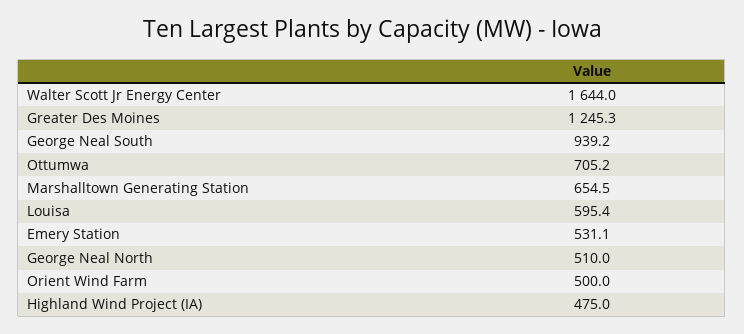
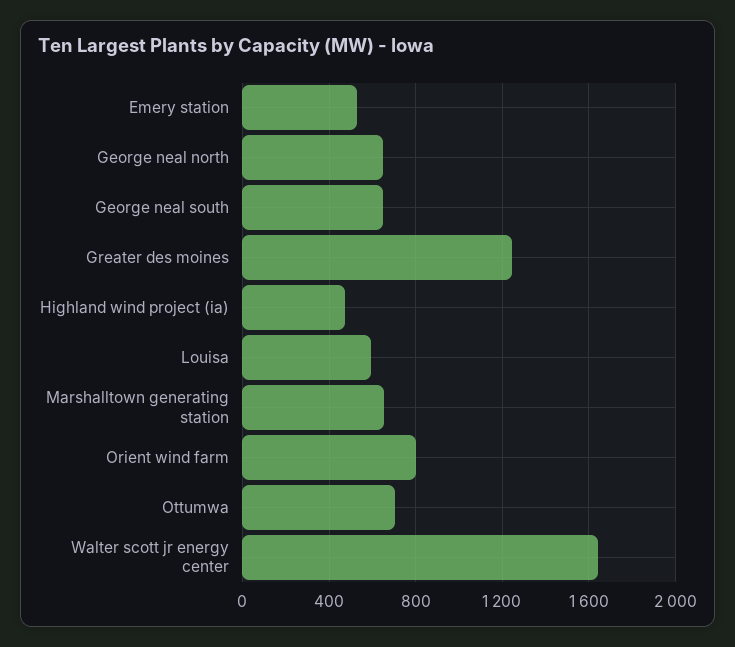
  {
    "Walter Scott Jr Energy Center": 1644,
    "Greater Des Moines": 1245.3,
-   "George Neal South": 939.2,
+   "George Neal South": 650,
    "Ottumwa": 705.2,
    "Marshalltown Generating Station": 654.5,
    "Louisa": 595.4,
    "Emery Station": 531.1,
-   "George Neal North": 510,
+   "George Neal North": 650,
-   "Orient Wind Farm": 500,
+   "Orient Wind Farm": 800,
    "Highland Wind Project (IA)": 475
  }

